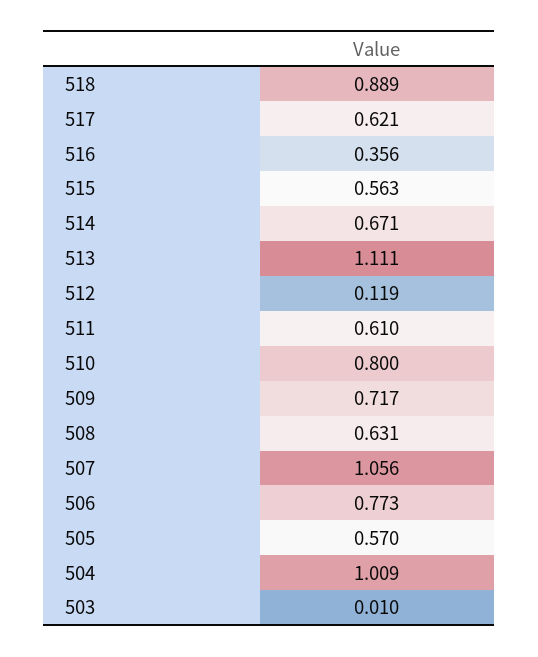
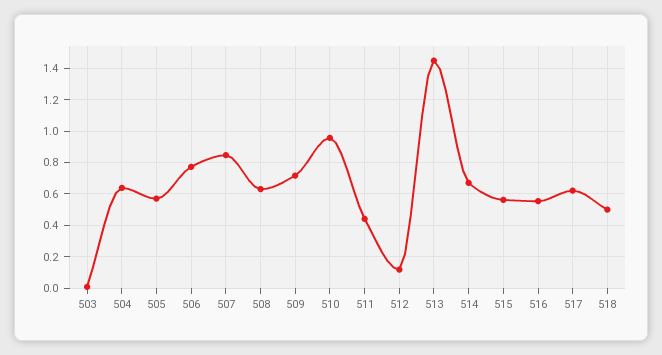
  {
-   "518": 0.889,
+   "518": 0.5,
    "517": 0.621,
-   "516": 0.356,
+   "516": 0.55,
    "515": 0.563,
    "514": 0.671,
-   "513": 1.111,
+   "513": 1.45,
    "512": 0.119,
-   "511": 0.61,
+   "511": 0.45,
-   "510": 0.8,
+   "510": 0.95,
    "509": 0.717,
    "508": 0.631,
-   "507": 1.056,
+   "507": 0.85,
    "506": 0.773,
    "505": 0.57,
-   "504": 1.009,
+   "504": 0.65,
    "503": 0.01
  }

